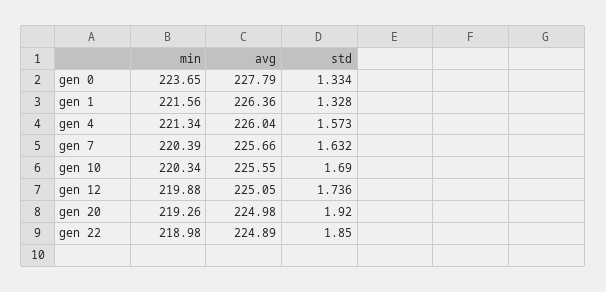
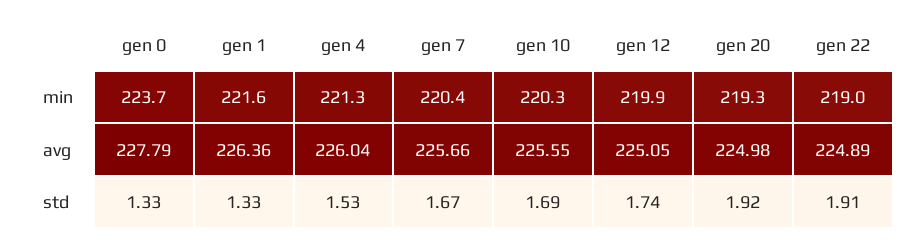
  {
    "min": {
      "gen 0": 223.65,
      "gen 1": 221.56,
      "gen 4": 221.34,
      "gen 7": 220.39,
      "gen 10": 220.34,
      "gen 12": 219.88,
      "gen 20": 219.26,
      "gen 22": 218.98
    },
    "avg": {
      "gen 0": 227.79,
      "gen 1": 226.36,
      "gen 4": 226.04,
      "gen 7": 225.66,
      "gen 10": 225.55,
      "gen 12": 225.05,
      "gen 20": 224.98,
      "gen 22": 224.89
    },
    "std": {
      "gen 0": 1.334,
      "gen 1": 1.328,
-     "gen 4": 1.573,
+     "gen 4": 1.53,
-     "gen 7": 1.632,
+     "gen 7": 1.67,
      "gen 10": 1.69,
      "gen 12": 1.736,
      "gen 20": 1.92,
-     "gen 22": 1.85
+     "gen 22": 1.91
    }
  }

